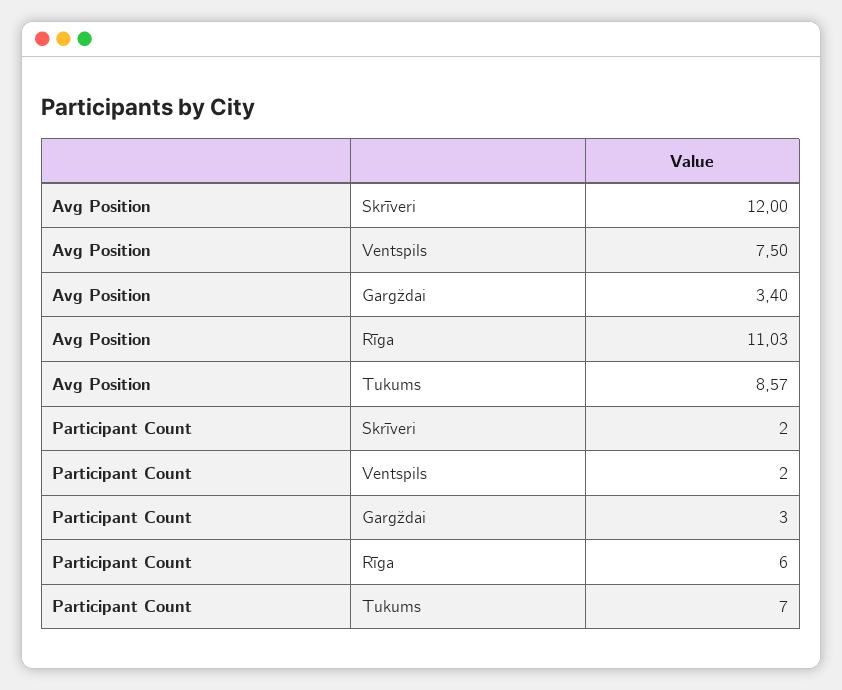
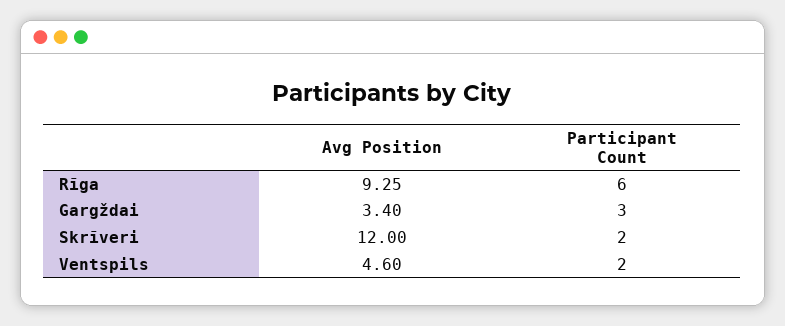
  {
    "Avg Position": {
      "Skrīveri": 12,
-     "Ventspils": 7.5,
+     "Ventspils": 4.6,
      "Gargždai": 3.4,
-     "Rīga": 11.03,
+     "Rīga": 9.25
-     "Tukums": 8.57
    },
    "Participant Count": {
      "Skrīveri": 2,
      "Ventspils": 2,
      "Gargždai": 3,
-     "Rīga": 6,
+     "Rīga": 6
-     "Tukums": 7
    }
  }

